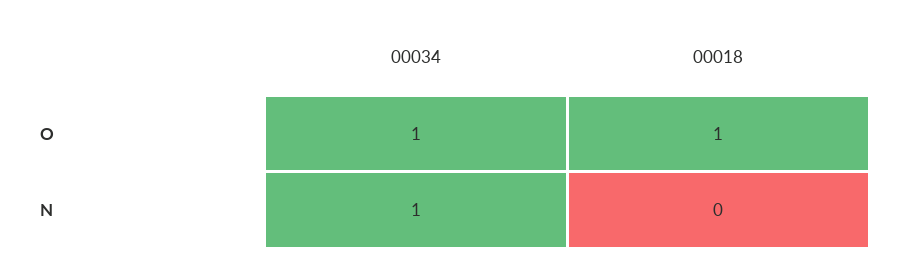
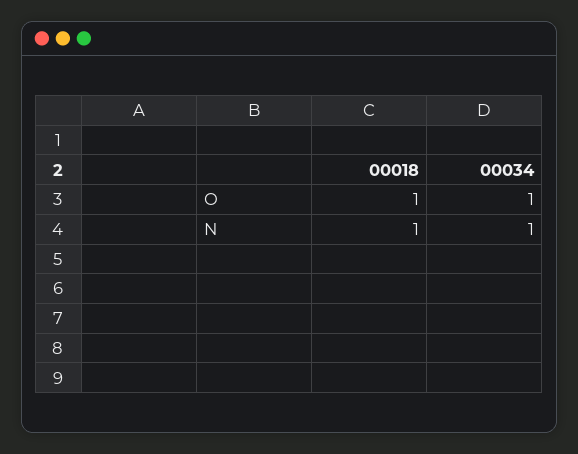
  {
    "00034": {
      "O": 1,
      "N": 1
    },
    "00018": {
      "O": 1,
-     "N": 0
+     "N": 1
    }
  }

